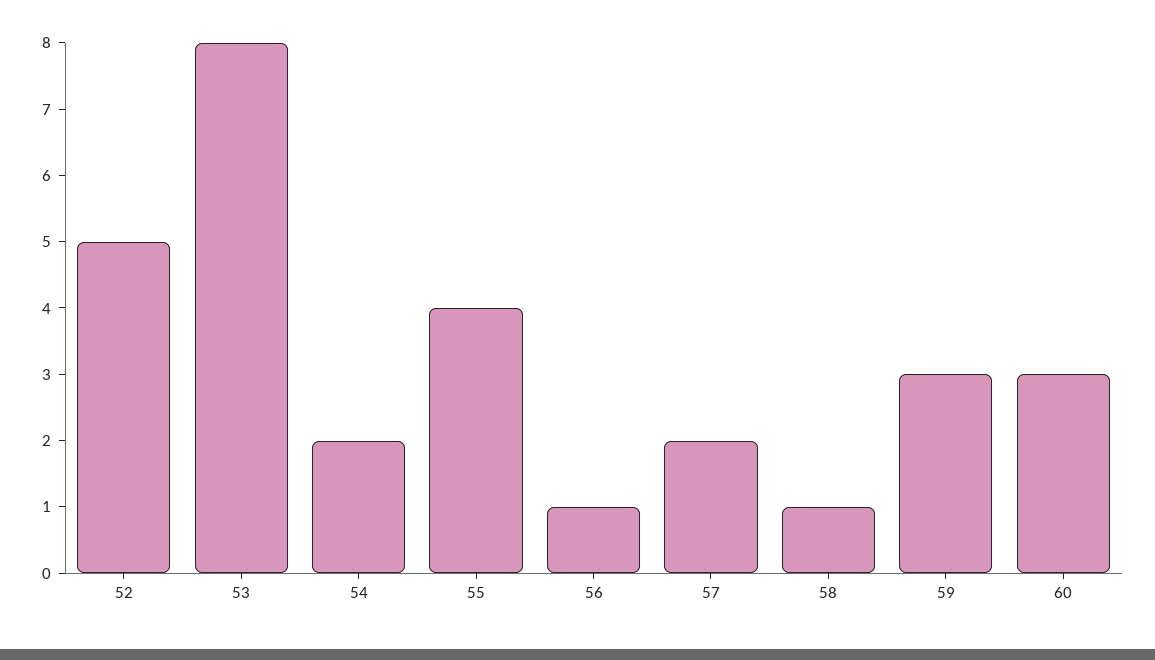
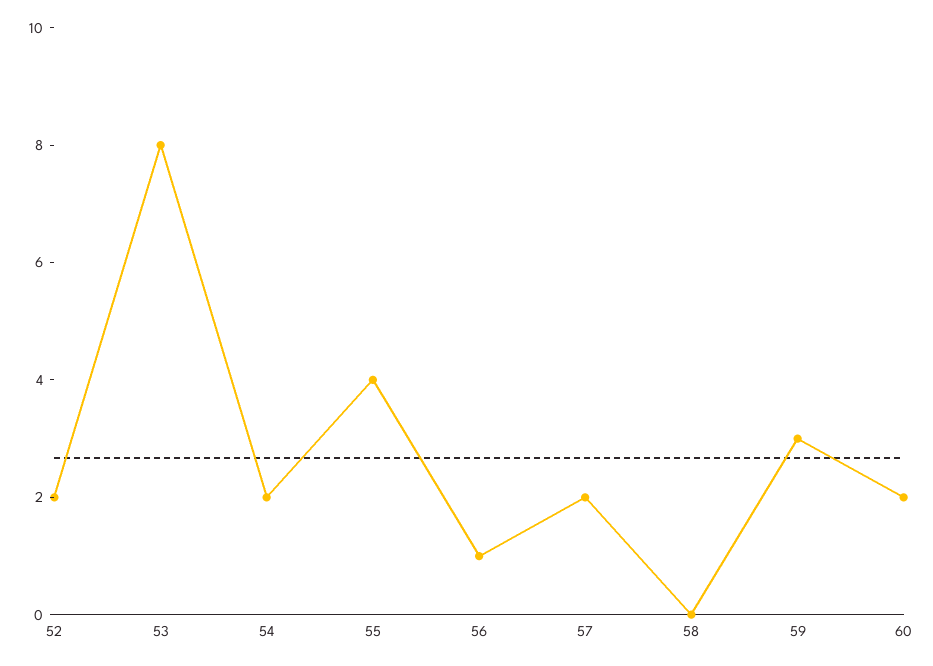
  {
-   "52": 5,
+   "52": 2,
    "53": 8,
    "54": 2,
    "55": 4,
    "56": 1,
    "57": 2,
-   "58": 1,
+   "58": 0,
    "59": 3,
-   "60": 3
+   "60": 2
  }

